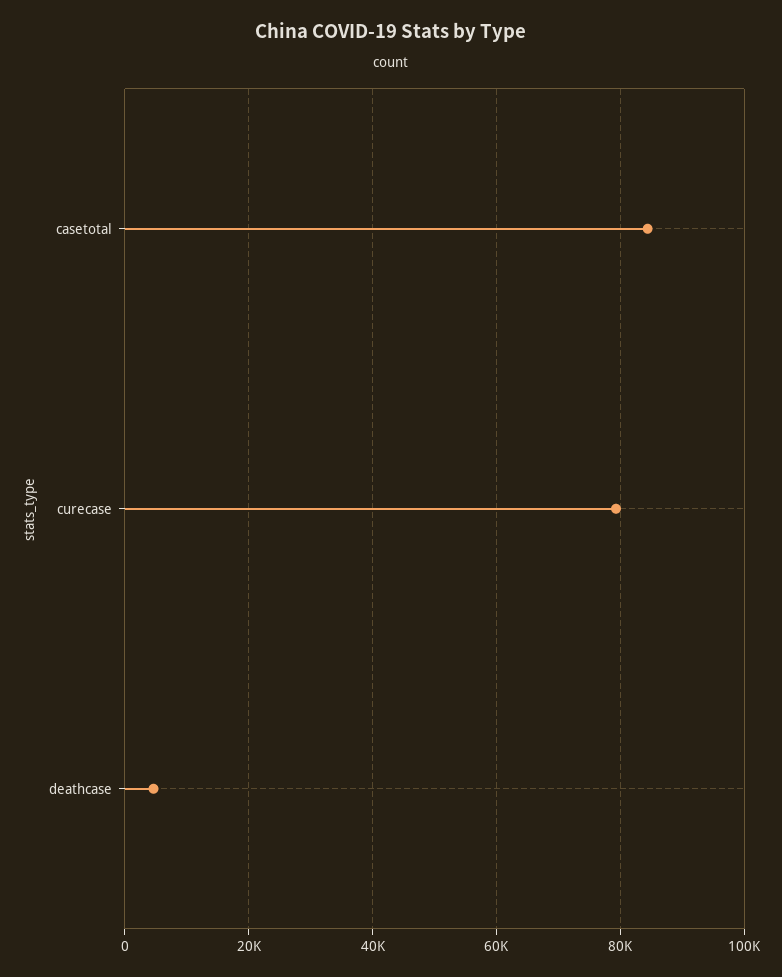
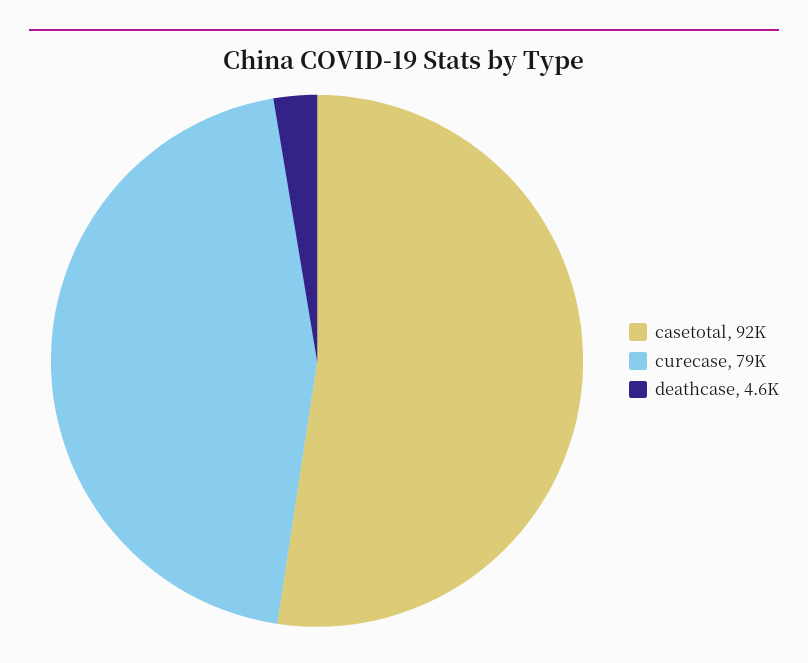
  {
-   "casetotal": 84000,
+   "casetotal": 92000,
    "curecase": 79000,
    "deathcase": 4600
  }

